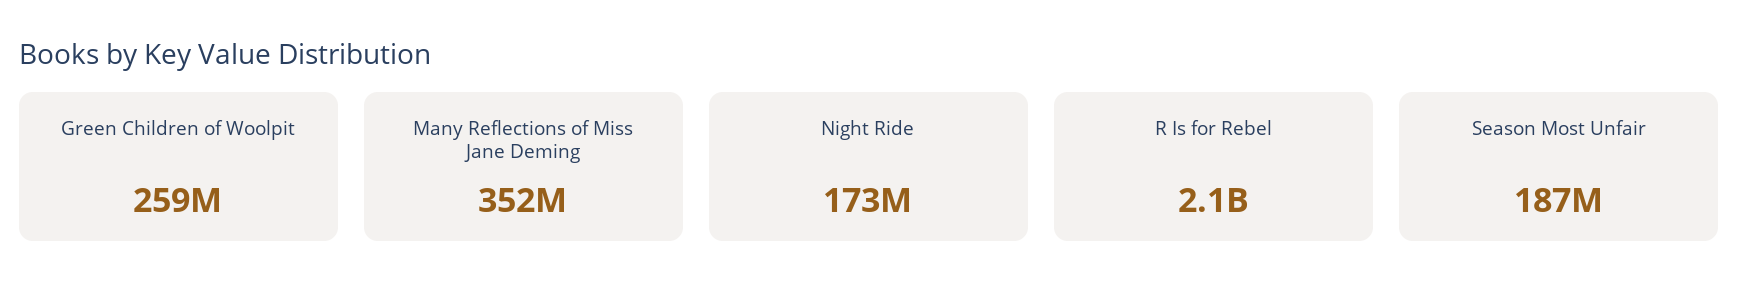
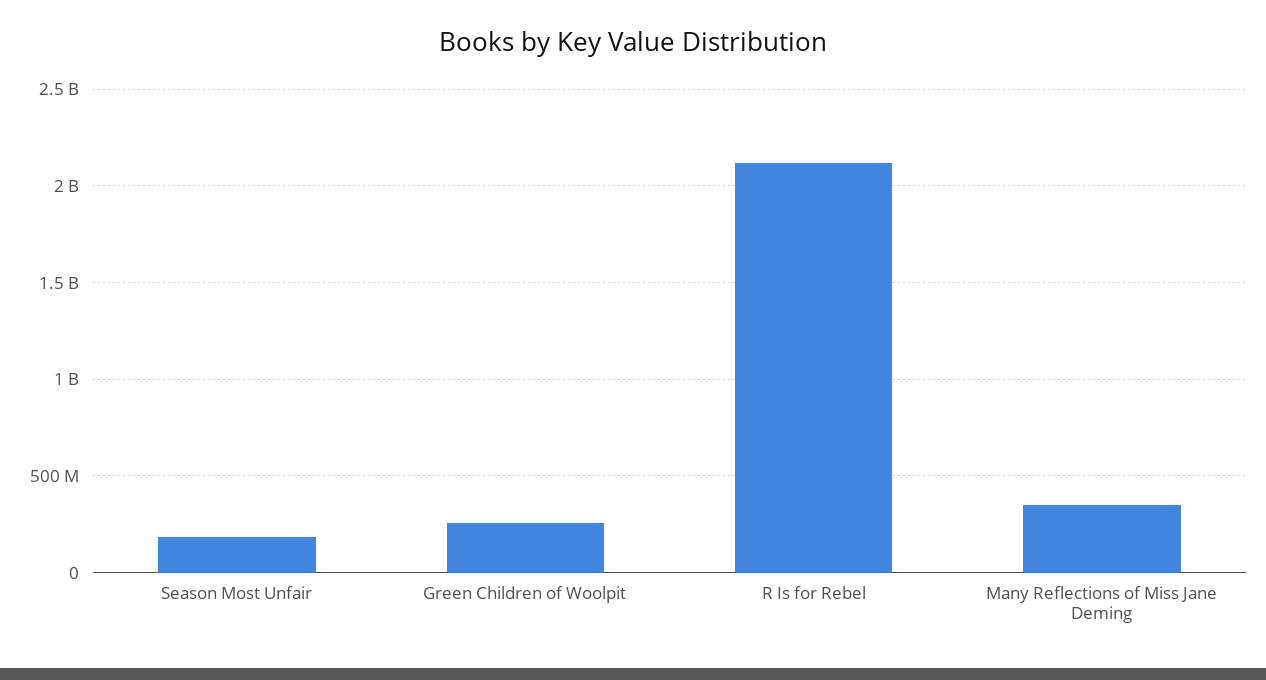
  {
    "Green Children of Woolpit": 259000000,
    "Many Reflections of Miss Jane Deming": 352000000,
-   "Night Ride": 173000000,
    "R Is for Rebel": 2100000000,
    "Season Most Unfair": 187000000
  }

